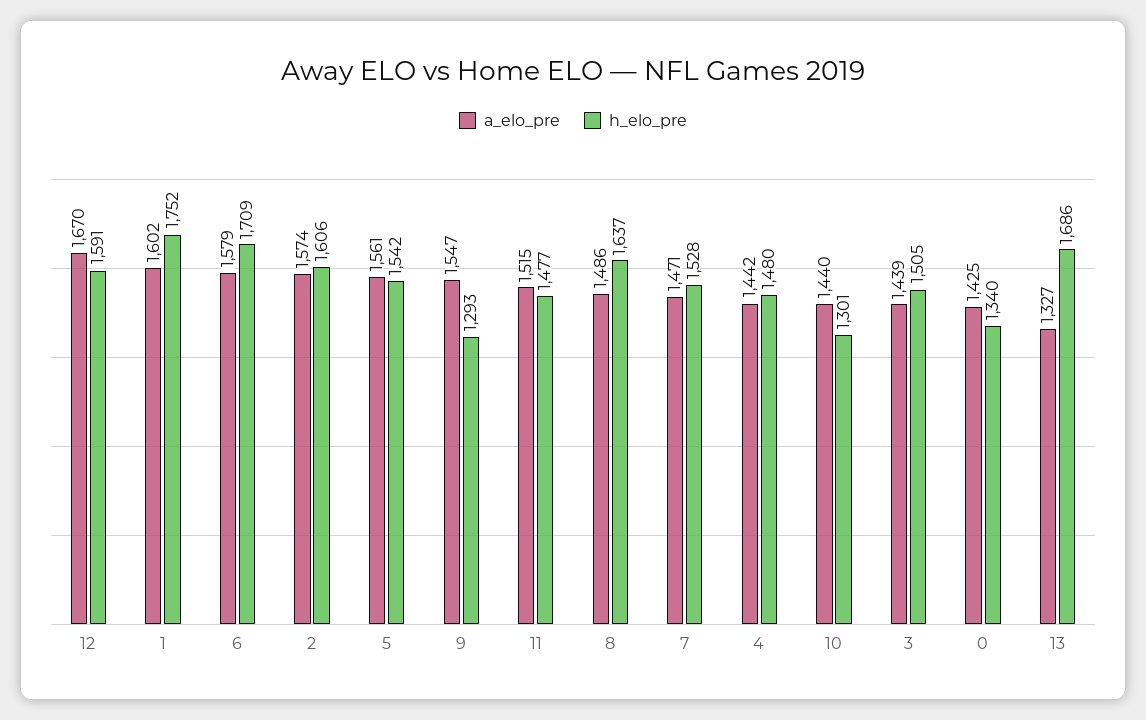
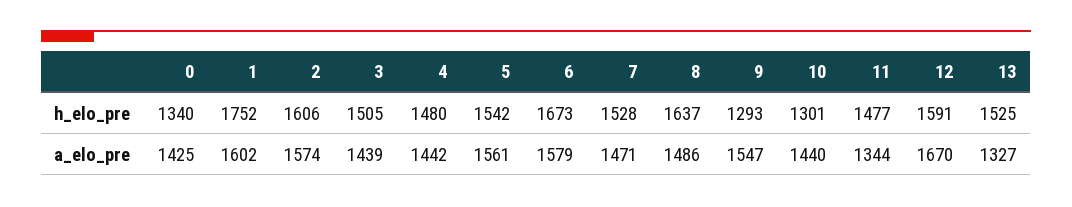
  {
    "a_elo_pre": {
      "12": 1670,
      "1": 1602,
      "6": 1579,
      "2": 1574,
      "5": 1561,
      "9": 1547,
-     "11": 1515,
+     "11": 1344,
      "8": 1486,
      "7": 1471,
      "4": 1442,
      "10": 1440,
      "3": 1439,
      "0": 1425,
      "13": 1327
    },
    "h_elo_pre": {
      "12": 1591,
      "1": 1752,
-     "6": 1709,
+     "6": 1673,
      "2": 1606,
      "5": 1542,
      "9": 1293,
      "11": 1477,
      "8": 1637,
      "7": 1528,
      "4": 1480,
      "10": 1301,
      "3": 1505,
      "0": 1340,
-     "13": 1686
+     "13": 1525
    }
  }

